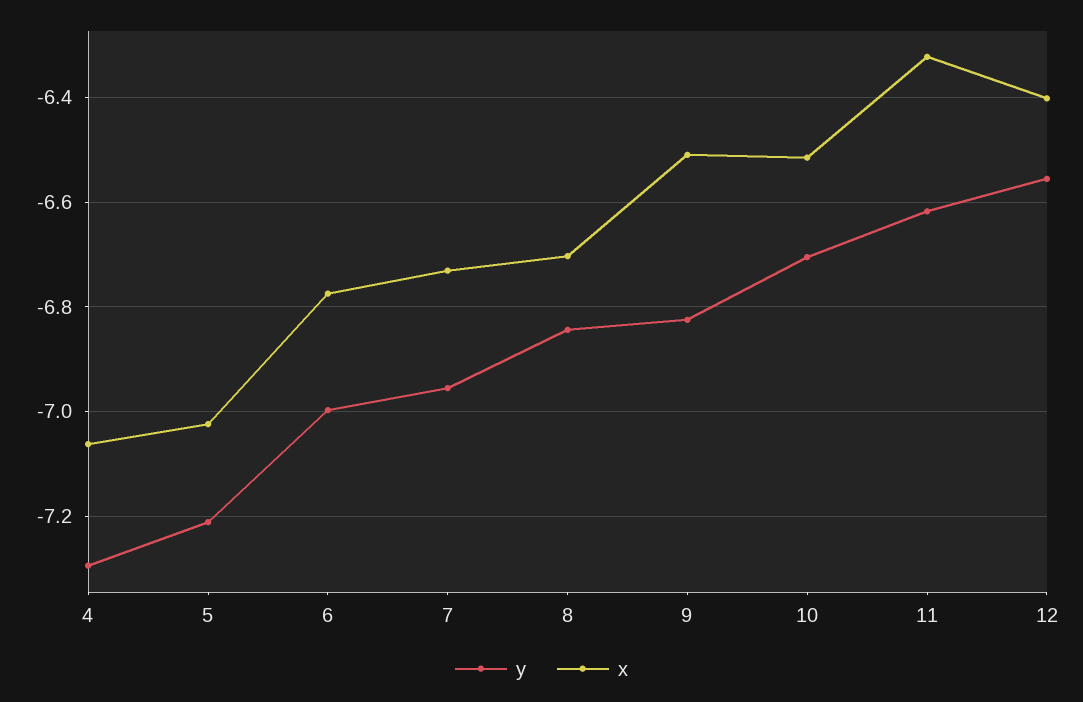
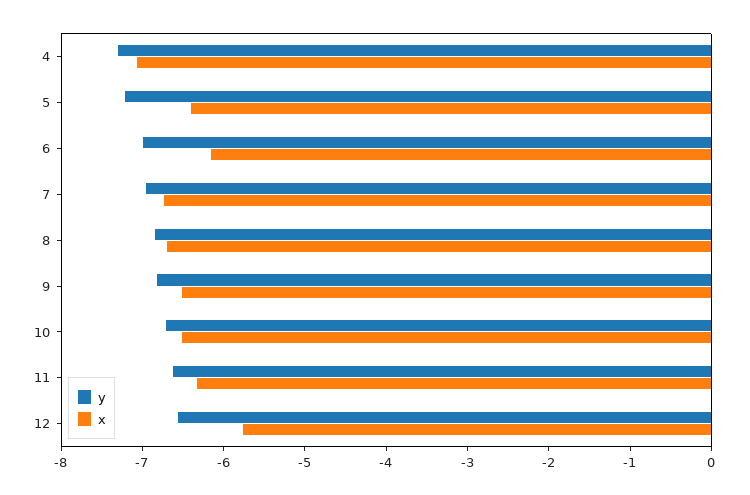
  {
    "y": {
      "4": -7.3,
      "5": -7.22,
      "6": -7,
      "7": -6.96,
      "8": -6.84,
      "9": -6.82,
      "10": -6.7,
      "11": -6.62,
      "12": -6.56
    },
    "x": {
      "4": -7.06,
-     "5": -7.02,
+     "5": -6.4,
-     "6": -6.78,
+     "6": -6.2,
      "7": -6.74,
      "8": -6.7,
      "9": -6.52,
      "10": -6.52,
      "11": -6.32,
-     "12": -6.4
+     "12": -5.8
    }
  }

